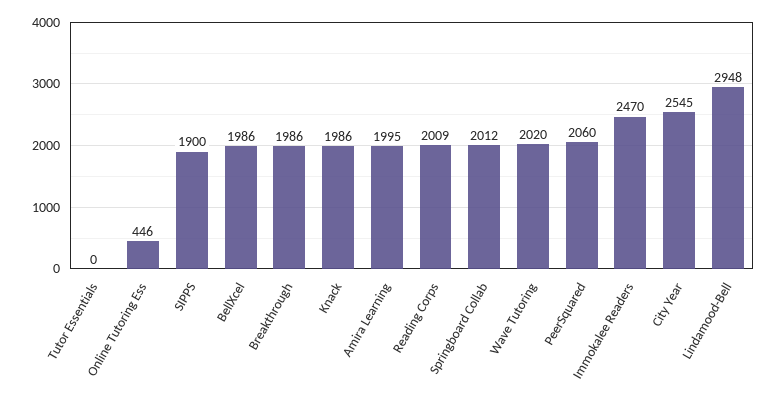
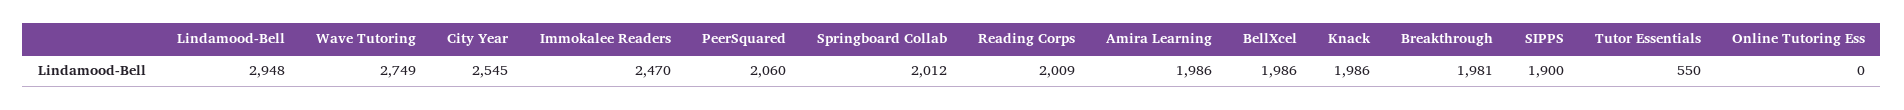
  {
-   "Tutor Essentials": 0,
+   "Tutor Essentials": 550,
-   "Online Tutoring Ess": 446,
+   "Online Tutoring Ess": 0,
    "SIPPS": 1900,
    "BellXcel": 1986,
-   "Breakthrough": 1986,
+   "Breakthrough": 1981,
    "Knack": 1986,
-   "Amira Learning": 1995,
+   "Amira Learning": 1986,
    "Reading Corps": 2009,
    "Springboard Collab": 2012,
-   "Wave Tutoring": 2020,
+   "Wave Tutoring": 2749,
    "PeerSquared": 2060,
    "Immokalee Readers": 2470,
    "City Year": 2545,
    "Lindamood-Bell": 2948
  }

